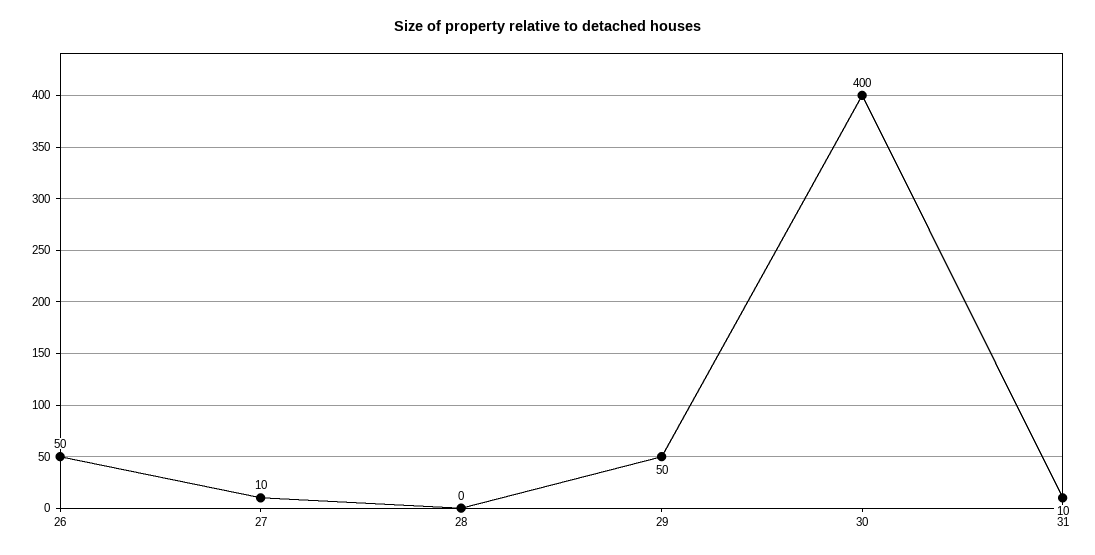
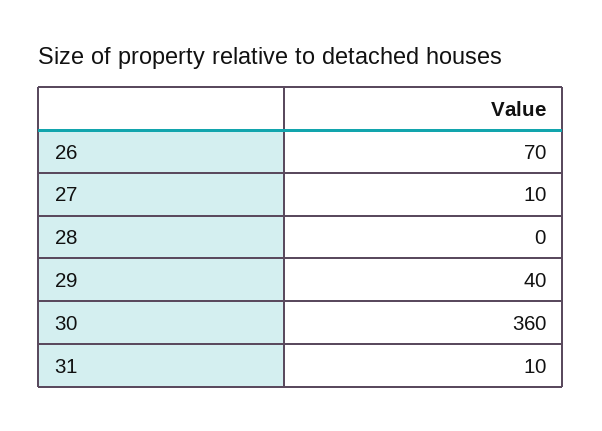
  {
-   "26": 50,
+   "26": 70,
    "27": 10,
    "28": 0,
-   "29": 50,
+   "29": 40,
-   "30": 400,
+   "30": 360,
    "31": 10
  }

